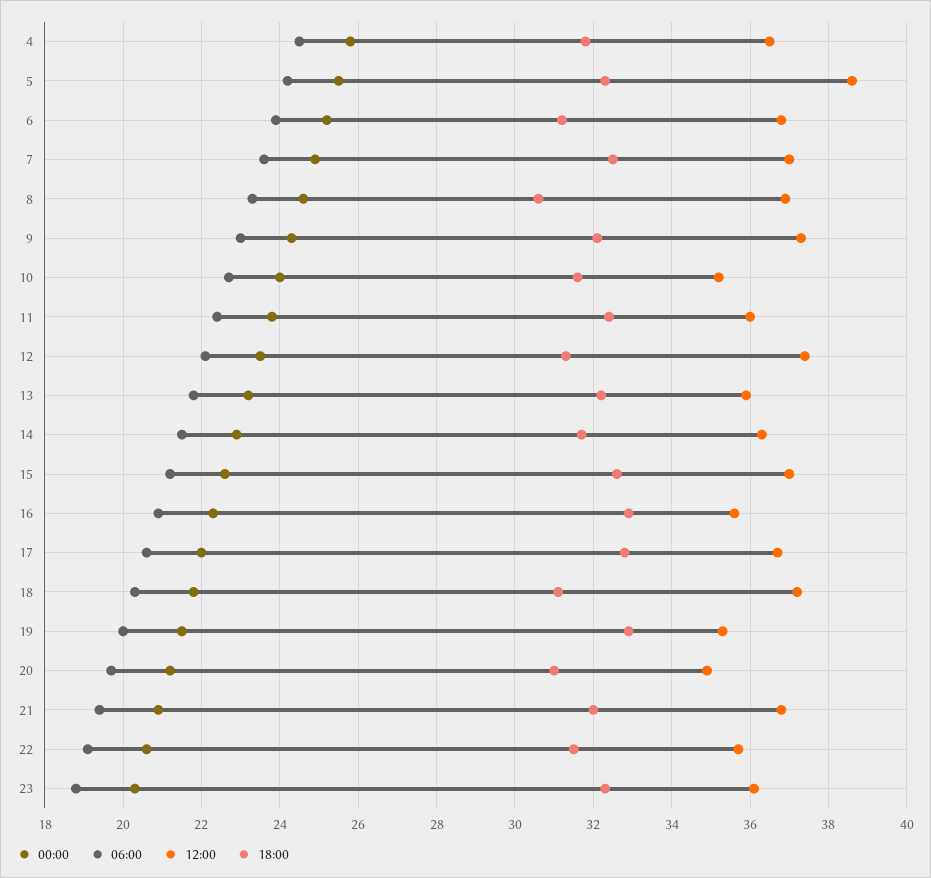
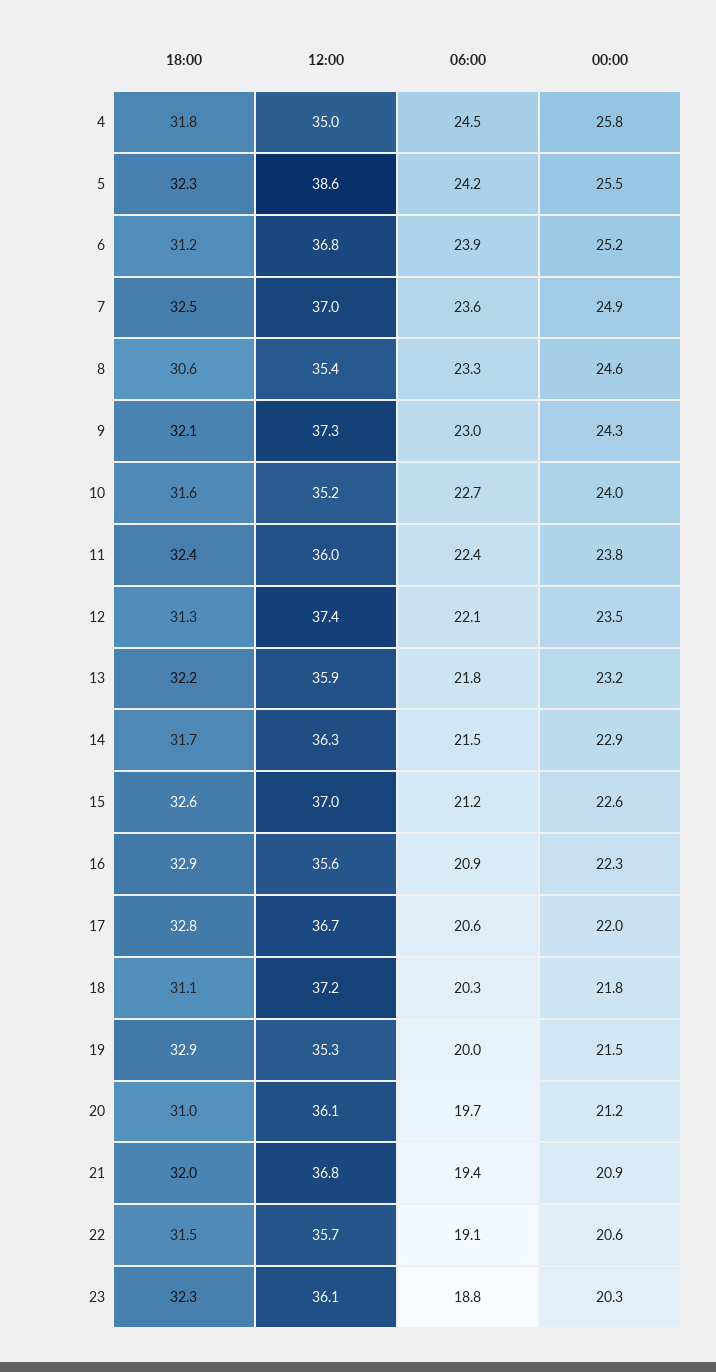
  {
    "00:00": {
      "4": 25.8,
      "5": 25.5,
      "6": 25.2,
      "7": 24.9,
      "8": 24.6,
      "9": 24.3,
      "10": 24,
      "11": 23.8,
      "12": 23.5,
      "13": 23.2,
      "14": 22.9,
      "15": 22.6,
      "16": 22.3,
      "17": 22,
      "18": 21.8,
      "19": 21.5,
      "20": 21.2,
      "21": 20.9,
      "22": 20.6,
      "23": 20.3
    },
    "06:00": {
      "4": 24.5,
      "5": 24.2,
      "6": 23.9,
      "7": 23.6,
      "8": 23.3,
      "9": 23,
      "10": 22.7,
      "11": 22.4,
      "12": 22.1,
      "13": 21.8,
      "14": 21.5,
      "15": 21.2,
      "16": 20.9,
      "17": 20.6,
      "18": 20.3,
      "19": 20,
      "20": 19.7,
      "21": 19.4,
      "22": 19.1,
      "23": 18.8
    },
    "12:00": {
-     "4": 36.5,
+     "4": 35,
      "5": 38.6,
      "6": 36.8,
      "7": 37,
-     "8": 37,
+     "8": 35.4,
      "9": 37.3,
      "10": 35.2,
      "11": 36,
      "12": 37.4,
      "13": 35.9,
      "14": 36.3,
      "15": 37,
      "16": 35.6,
      "17": 36.7,
      "18": 37.2,
      "19": 35.3,
-     "20": 35,
+     "20": 36.1,
      "21": 36.8,
      "22": 35.7,
      "23": 36.1
    },
    "18:00": {
      "4": 31.8,
      "5": 32.3,
      "6": 31.2,
      "7": 32.5,
      "8": 30.6,
      "9": 32.1,
      "10": 31.6,
      "11": 32.4,
      "12": 31.3,
      "13": 32.2,
      "14": 31.7,
      "15": 32.6,
      "16": 32.9,
      "17": 32.8,
      "18": 31.1,
      "19": 32.9,
      "20": 31,
      "21": 32,
      "22": 31.5,
      "23": 32.3
    }
  }

